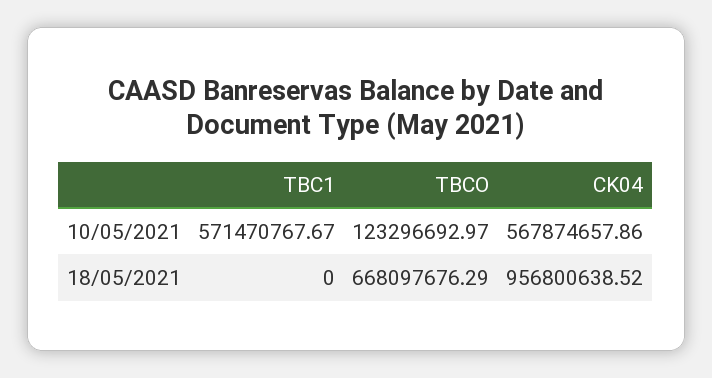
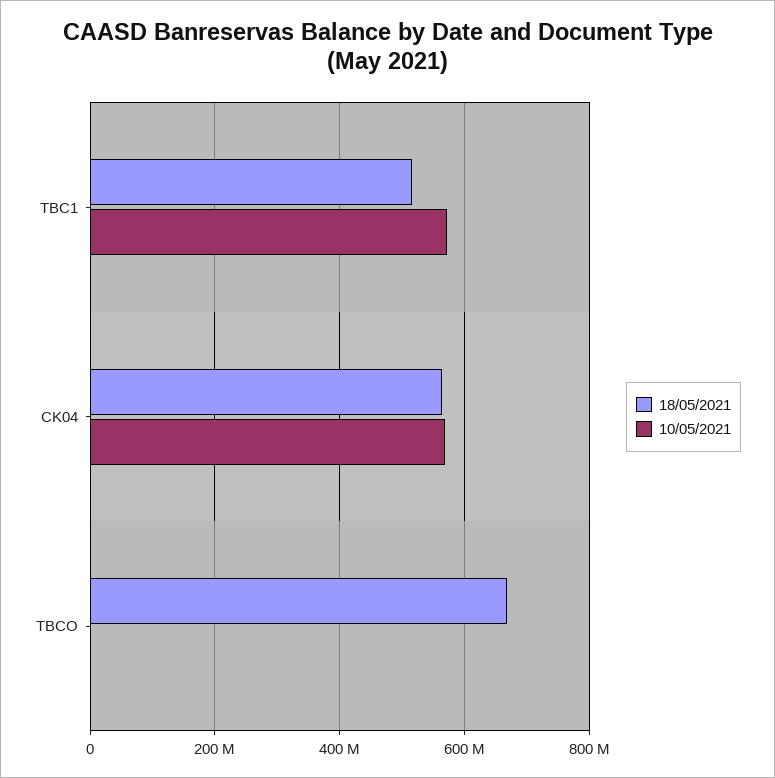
  {
    "10/05/2021": {
      "TBC1": 571470767.67,
-     "TBCO": 123296692.97,
+     "TBCO": 0,
      "CK04": 567874657.86
    },
    "18/05/2021": {
-     "TBC1": 0,
+     "TBC1": 520000000,
      "TBCO": 668097676.29,
-     "CK04": 956800638.52
+     "CK04": 560000000
    }
  }

